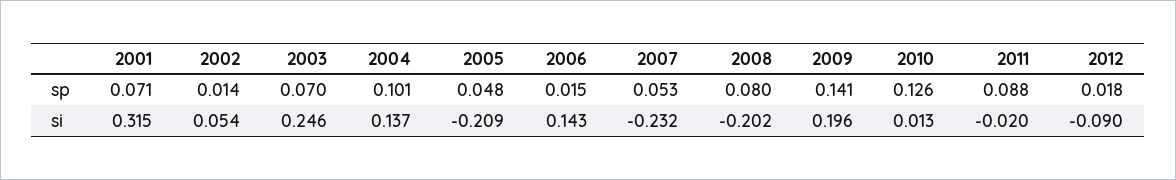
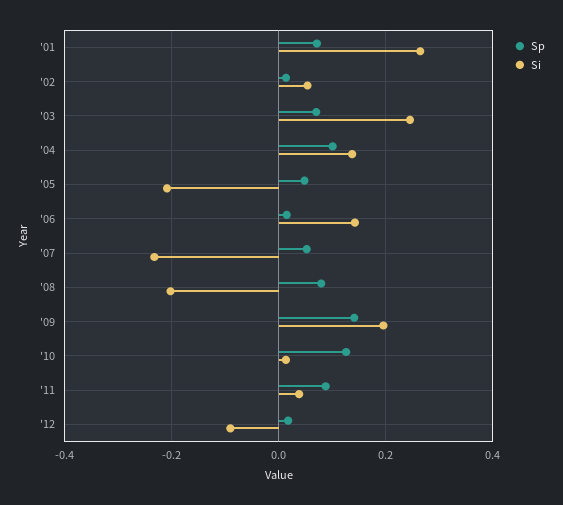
  {
    "sp": {
      "2001": 0.071,
      "2002": 0.014,
      "2003": 0.07,
      "2004": 0.101,
      "2005": 0.048,
      "2006": 0.015,
      "2007": 0.053,
      "2008": 0.08,
      "2009": 0.141,
      "2010": 0.126,
      "2011": 0.088,
      "2012": 0.018
    },
    "si": {
-     "2001": 0.315,
+     "2001": 0.26,
      "2002": 0.054,
      "2003": 0.246,
      "2004": 0.137,
      "2005": -0.209,
      "2006": 0.143,
      "2007": -0.232,
      "2008": -0.202,
      "2009": 0.196,
      "2010": 0.013,
-     "2011": -0.02,
+     "2011": 0.04,
      "2012": -0.09
    }
  }

